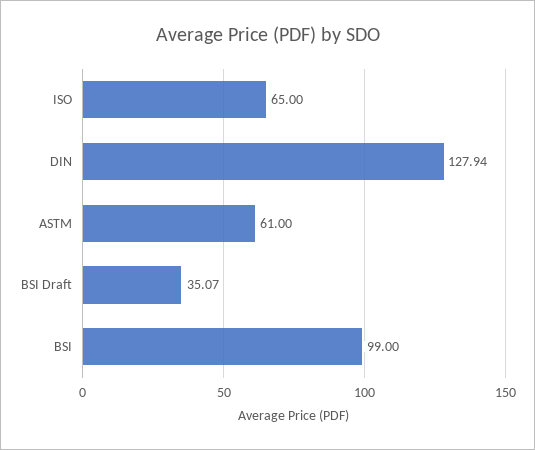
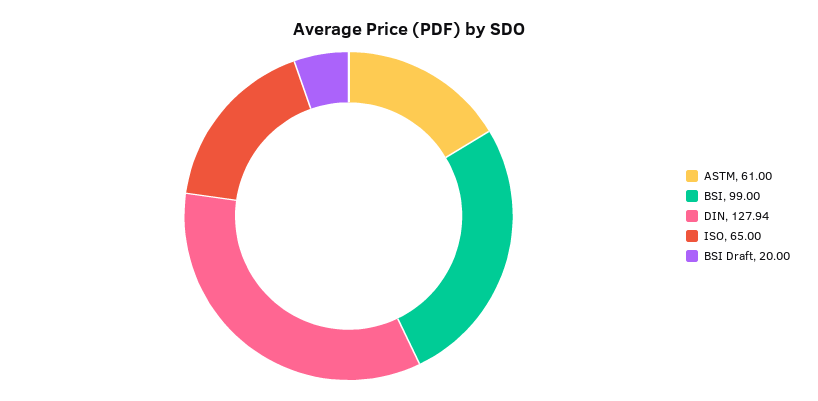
  {
    "ISO": 65,
    "DIN": 127.94,
    "ASTM": 61,
-   "BSI Draft": 35.07,
+   "BSI Draft": 20,
    "BSI": 99
  }

